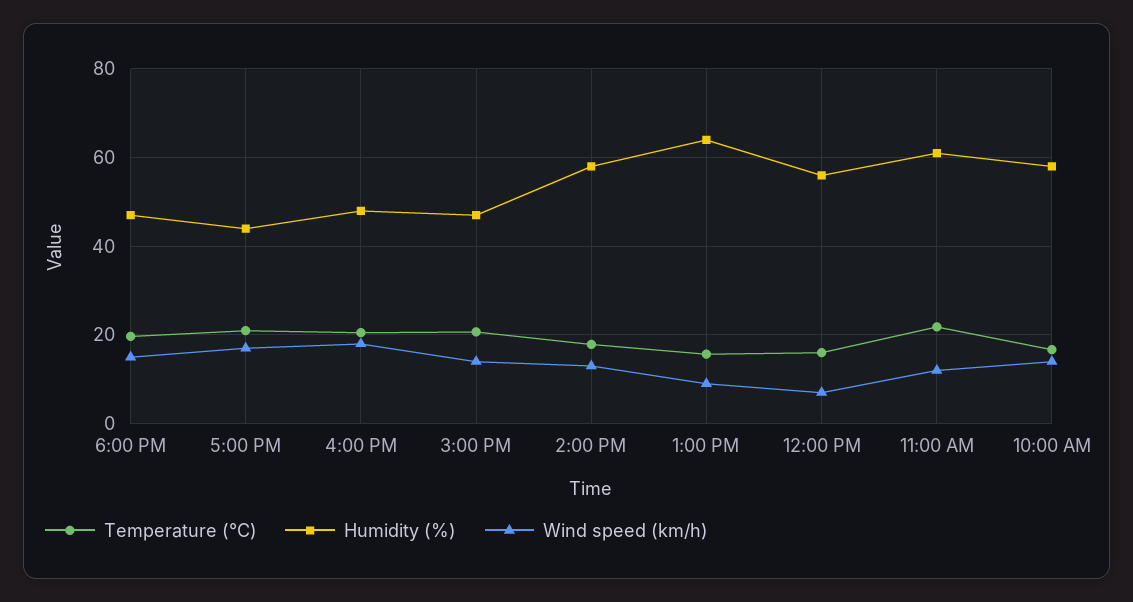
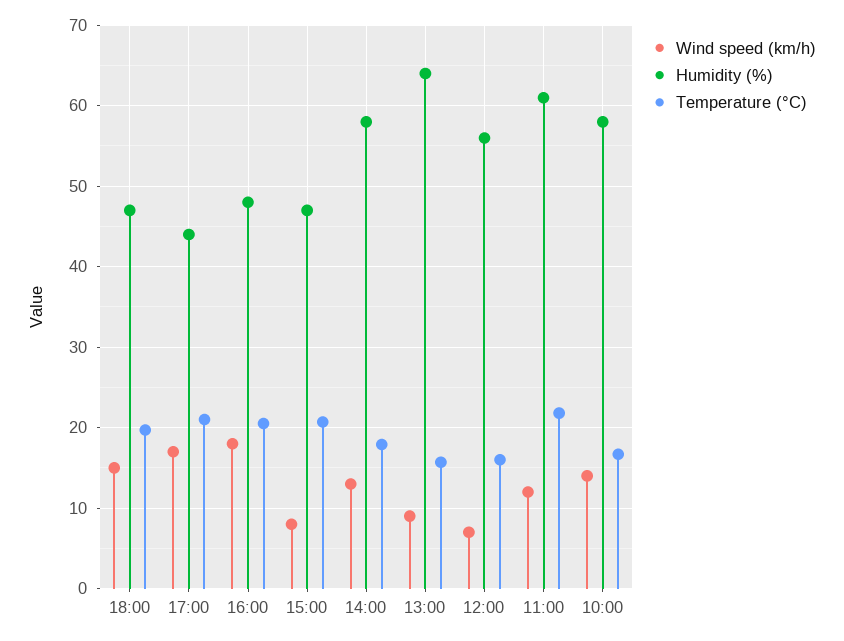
  {
    "Temperature (°C)": {
      "6:00 PM": 20,
      "5:00 PM": 21,
      "4:00 PM": 21,
      "3:00 PM": 21,
      "2:00 PM": 18,
      "1:00 PM": 16,
      "12:00 PM": 16,
      "11:00 AM": 22,
      "10:00 AM": 17
    },
    "Humidity (%)": {
      "6:00 PM": 47,
      "5:00 PM": 44,
      "4:00 PM": 48,
      "3:00 PM": 47,
      "2:00 PM": 58,
      "1:00 PM": 64,
      "12:00 PM": 56,
      "11:00 AM": 61,
      "10:00 AM": 58
    },
    "Wind speed (km/h)": {
      "6:00 PM": 15,
      "5:00 PM": 17,
      "4:00 PM": 18,
-     "3:00 PM": 14,
+     "3:00 PM": 8,
      "2:00 PM": 13,
      "1:00 PM": 9,
      "12:00 PM": 7,
      "11:00 AM": 12,
      "10:00 AM": 14
    }
  }

